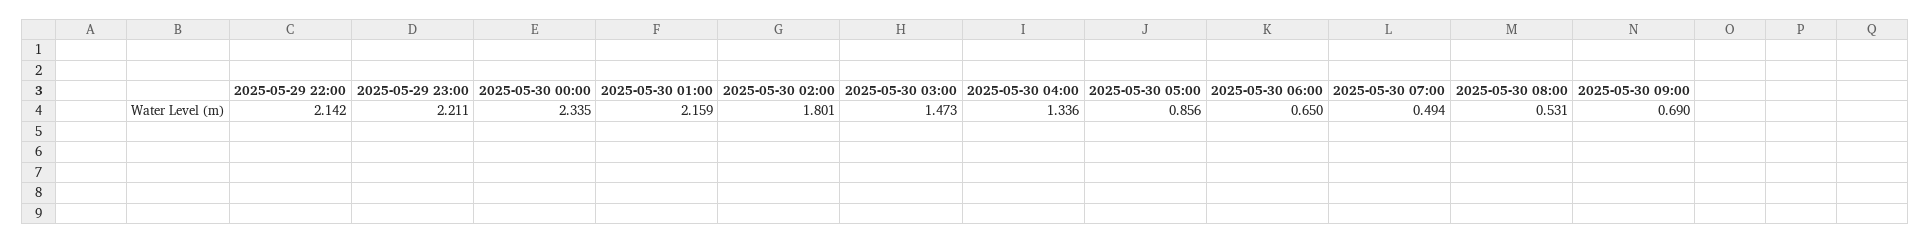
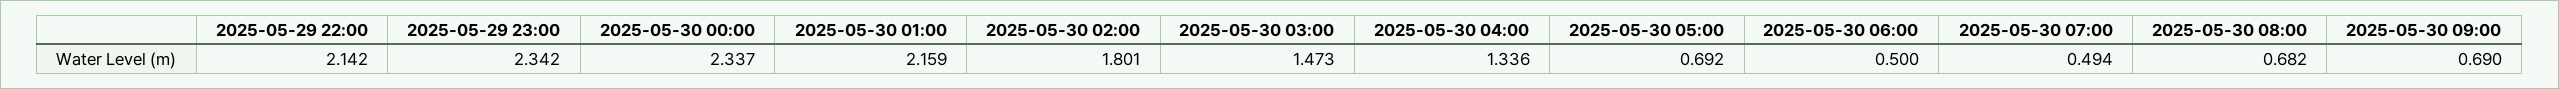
  {
    "2025-05-29 22:00": 2.142,
-   "2025-05-29 23:00": 2.211,
+   "2025-05-29 23:00": 2.342,
-   "2025-05-30 00:00": 2.335,
+   "2025-05-30 00:00": 2.337,
    "2025-05-30 01:00": 2.159,
    "2025-05-30 02:00": 1.801,
    "2025-05-30 03:00": 1.473,
    "2025-05-30 04:00": 1.336,
-   "2025-05-30 05:00": 0.856,
+   "2025-05-30 05:00": 0.692,
-   "2025-05-30 06:00": 0.65,
+   "2025-05-30 06:00": 0.5,
    "2025-05-30 07:00": 0.494,
-   "2025-05-30 08:00": 0.531,
+   "2025-05-30 08:00": 0.682,
    "2025-05-30 09:00": 0.69
  }

